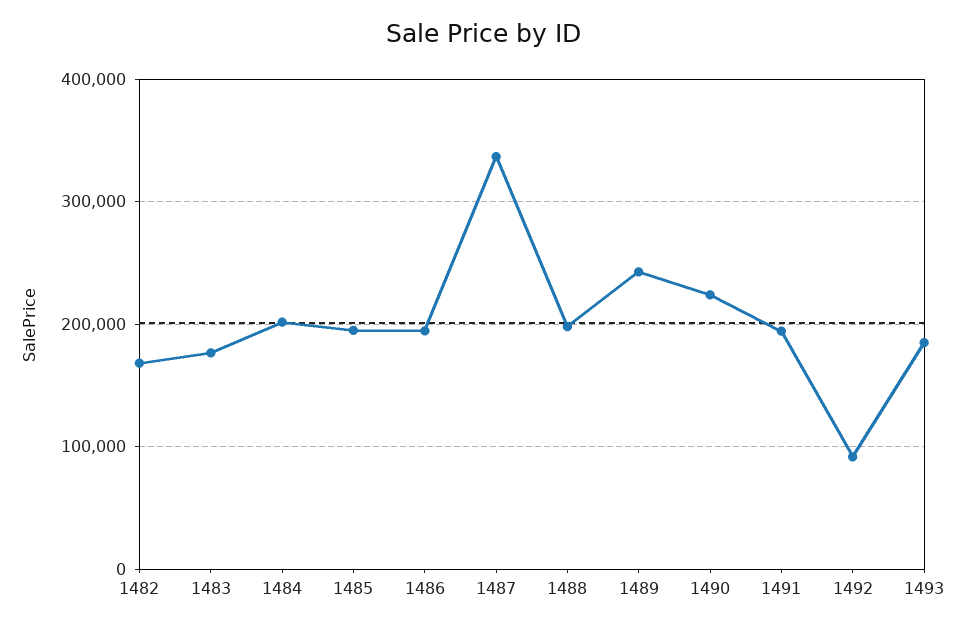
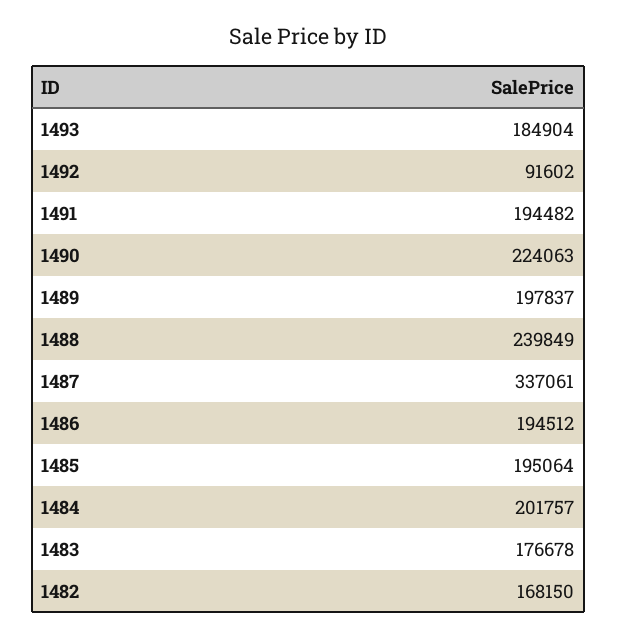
  {
    "1482": 168150,
    "1483": 176678,
    "1484": 201757,
    "1485": 195064,
    "1486": 194512,
    "1487": 337061,
-   "1488": 200000,
+   "1488": 239849,
-   "1489": 240000,
+   "1489": 197837,
    "1490": 224063,
    "1491": 194482,
    "1492": 91602,
    "1493": 184904
  }

